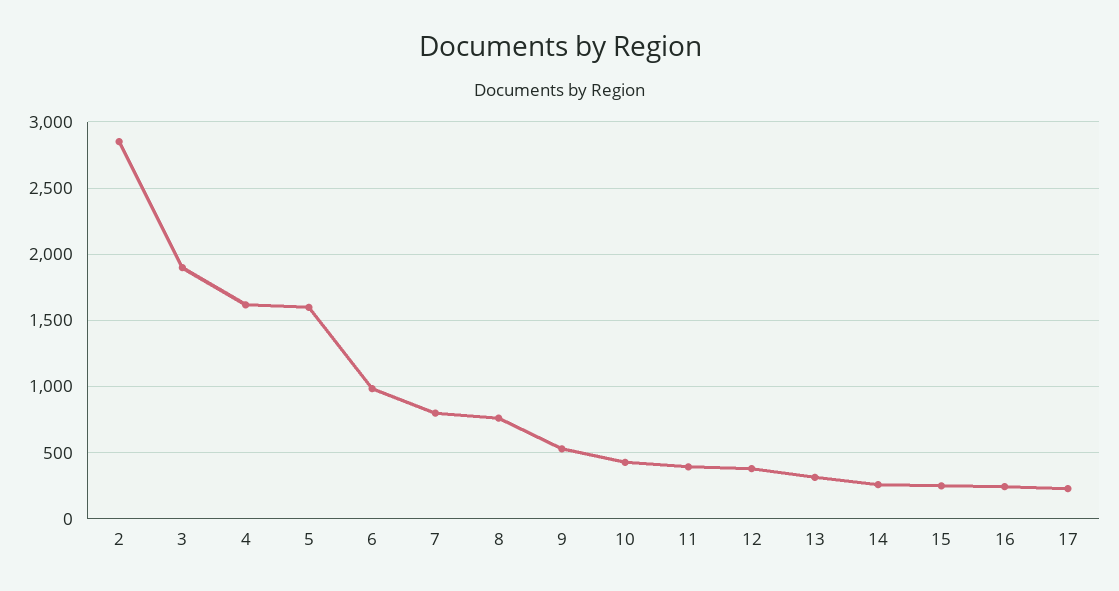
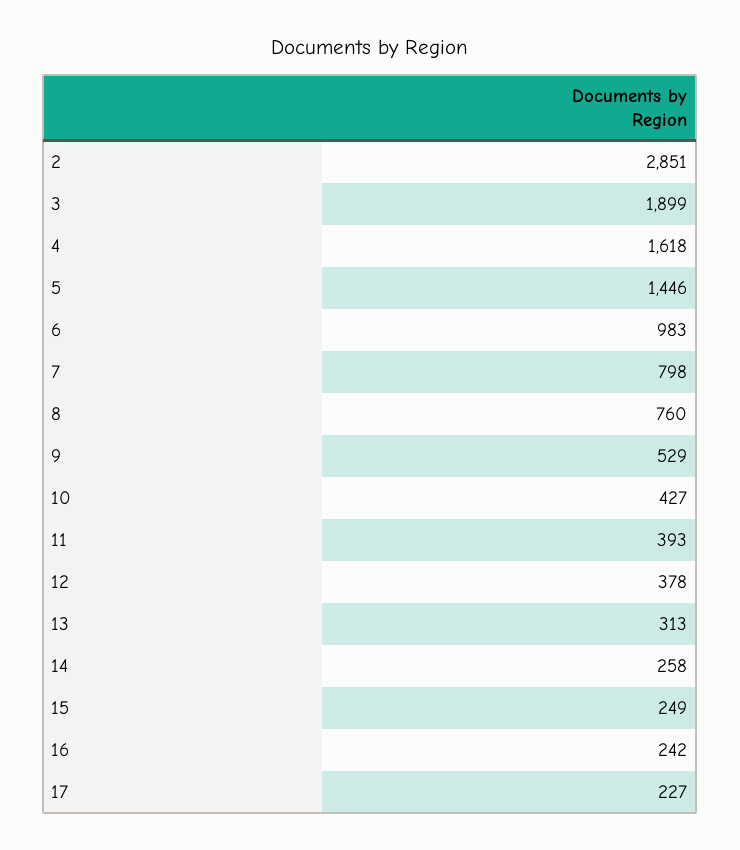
  {
    "2": 2851,
    "3": 1899,
    "4": 1618,
-   "5": 1600,
+   "5": 1446,
    "6": 983,
    "7": 798,
    "8": 760,
    "9": 529,
    "10": 427,
    "11": 393,
    "12": 378,
    "13": 313,
    "14": 258,
    "15": 249,
    "16": 242,
    "17": 227
  }

